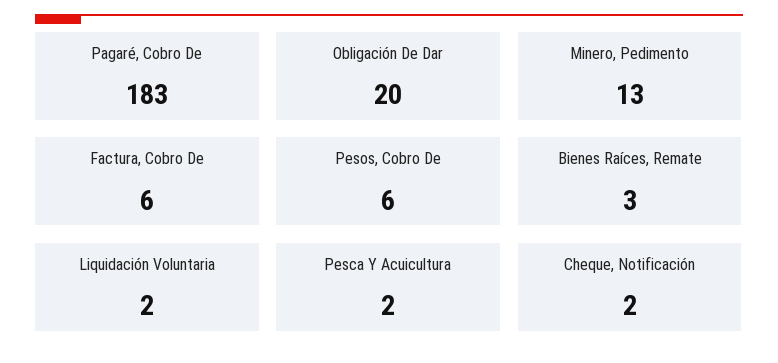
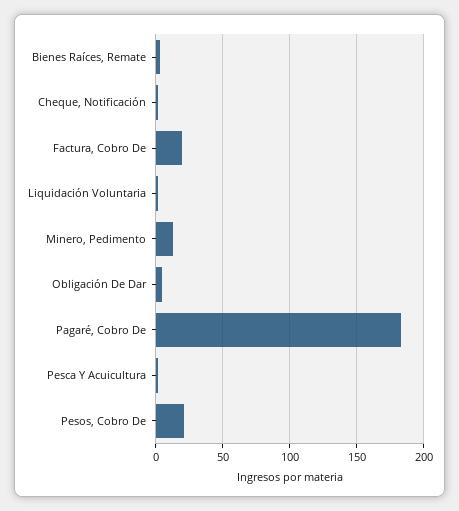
  {
    "Pagaré, Cobro De": 183,
-   "Obligación De Dar": 20,
+   "Obligación De Dar": 5,
    "Minero, Pedimento": 13,
-   "Factura, Cobro De": 6,
+   "Factura, Cobro De": 20,
-   "Pesos, Cobro De": 6,
+   "Pesos, Cobro De": 20,
    "Bienes Raíces, Remate": 3,
    "Liquidación Voluntaria": 2,
    "Pesca Y Acuicultura": 2,
    "Cheque, Notificación": 2
  }

